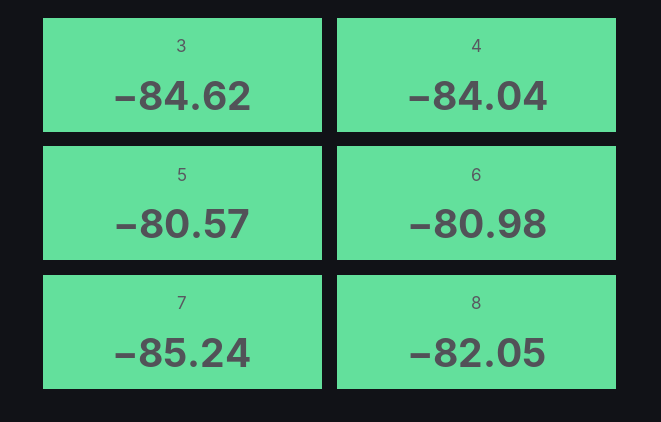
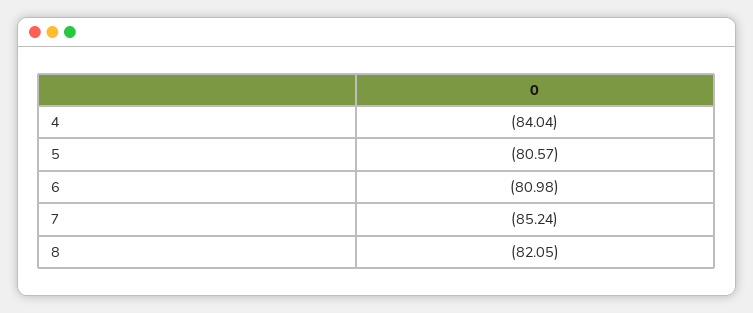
  {
-   "3": -84.62,
    "4": -84.04,
    "5": -80.57,
    "6": -80.98,
    "7": -85.24,
    "8": -82.05
  }

